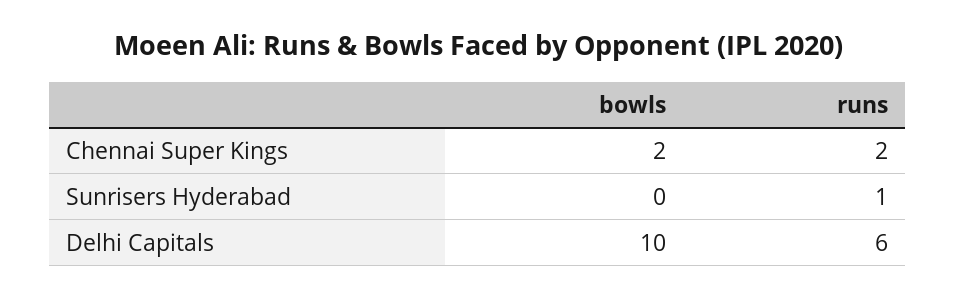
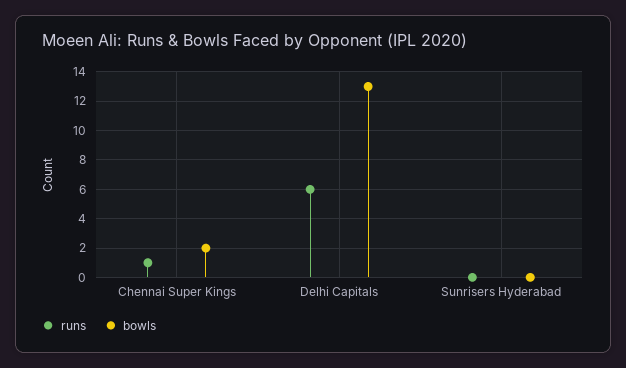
  {
    "bowls": {
      "Chennai Super Kings": 2,
      "Sunrisers Hyderabad": 0,
-     "Delhi Capitals": 10
+     "Delhi Capitals": 13
    },
    "runs": {
-     "Chennai Super Kings": 2,
+     "Chennai Super Kings": 1,
-     "Sunrisers Hyderabad": 1,
+     "Sunrisers Hyderabad": 0,
      "Delhi Capitals": 6
    }
  }

